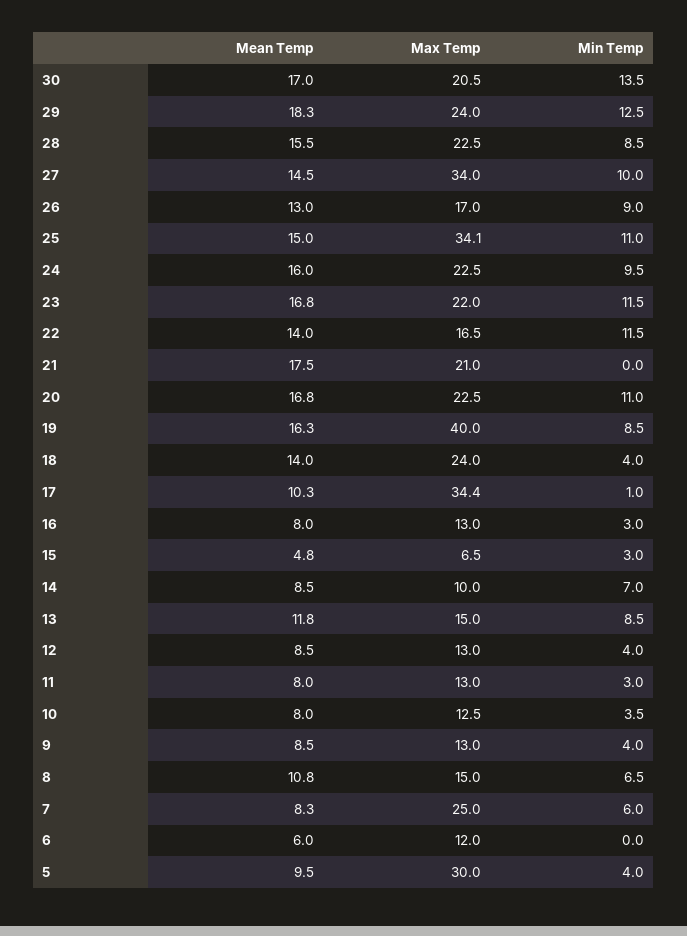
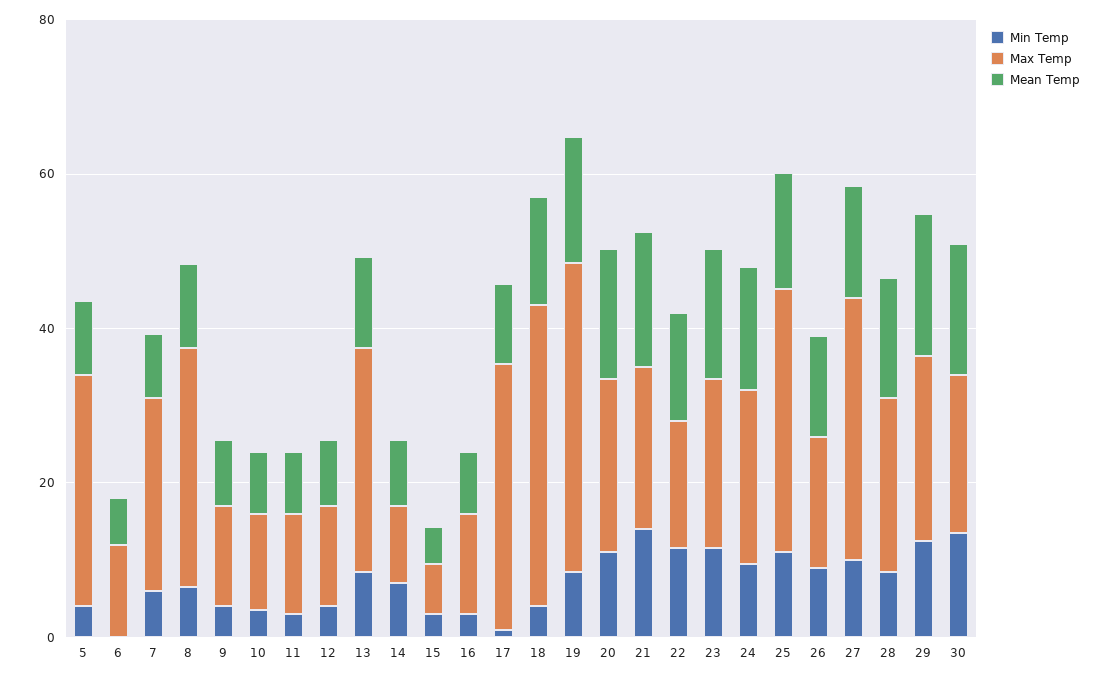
  {
    "Mean Temp": {
      "30": 17,
      "29": 18.3,
      "28": 15.5,
      "27": 14.5,
      "26": 13,
      "25": 15,
      "24": 16,
      "23": 16.8,
      "22": 14,
      "21": 17.5,
      "20": 16.8,
      "19": 16.3,
      "18": 14,
      "17": 10.3,
      "16": 8,
      "15": 4.8,
      "14": 8.5,
      "13": 11.8,
      "12": 8.5,
      "11": 8,
      "10": 8,
      "9": 8.5,
      "8": 10.8,
      "7": 8.3,
      "6": 6,
      "5": 9.5
    },
    "Max Temp": {
      "30": 20.5,
      "29": 24,
      "28": 22.5,
      "27": 34,
      "26": 17,
      "25": 34.1,
      "24": 22.5,
      "23": 22,
      "22": 16.5,
      "21": 21,
      "20": 22.5,
      "19": 40,
-     "18": 24,
+     "18": 40,
      "17": 34.4,
      "16": 13,
      "15": 6.5,
      "14": 10,
-     "13": 15,
+     "13": 30,
      "12": 13,
      "11": 13,
      "10": 12.5,
      "9": 13,
-     "8": 15,
+     "8": 30,
      "7": 25,
      "6": 12,
      "5": 30
    },
    "Min Temp": {
      "30": 13.5,
      "29": 12.5,
      "28": 8.5,
      "27": 10,
      "26": 9,
      "25": 11,
      "24": 9.5,
      "23": 11.5,
      "22": 11.5,
-     "21": 0,
+     "21": 15,
      "20": 11,
      "19": 8.5,
      "18": 4,
      "17": 1,
      "16": 3,
      "15": 3,
      "14": 7,
      "13": 8.5,
      "12": 4,
      "11": 3,
      "10": 3.5,
      "9": 4,
      "8": 6.5,
      "7": 6,
      "6": 0,
      "5": 4
    }
  }

